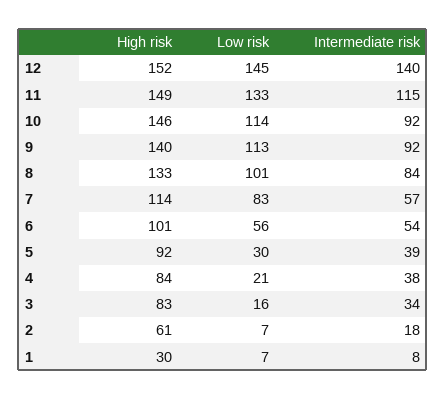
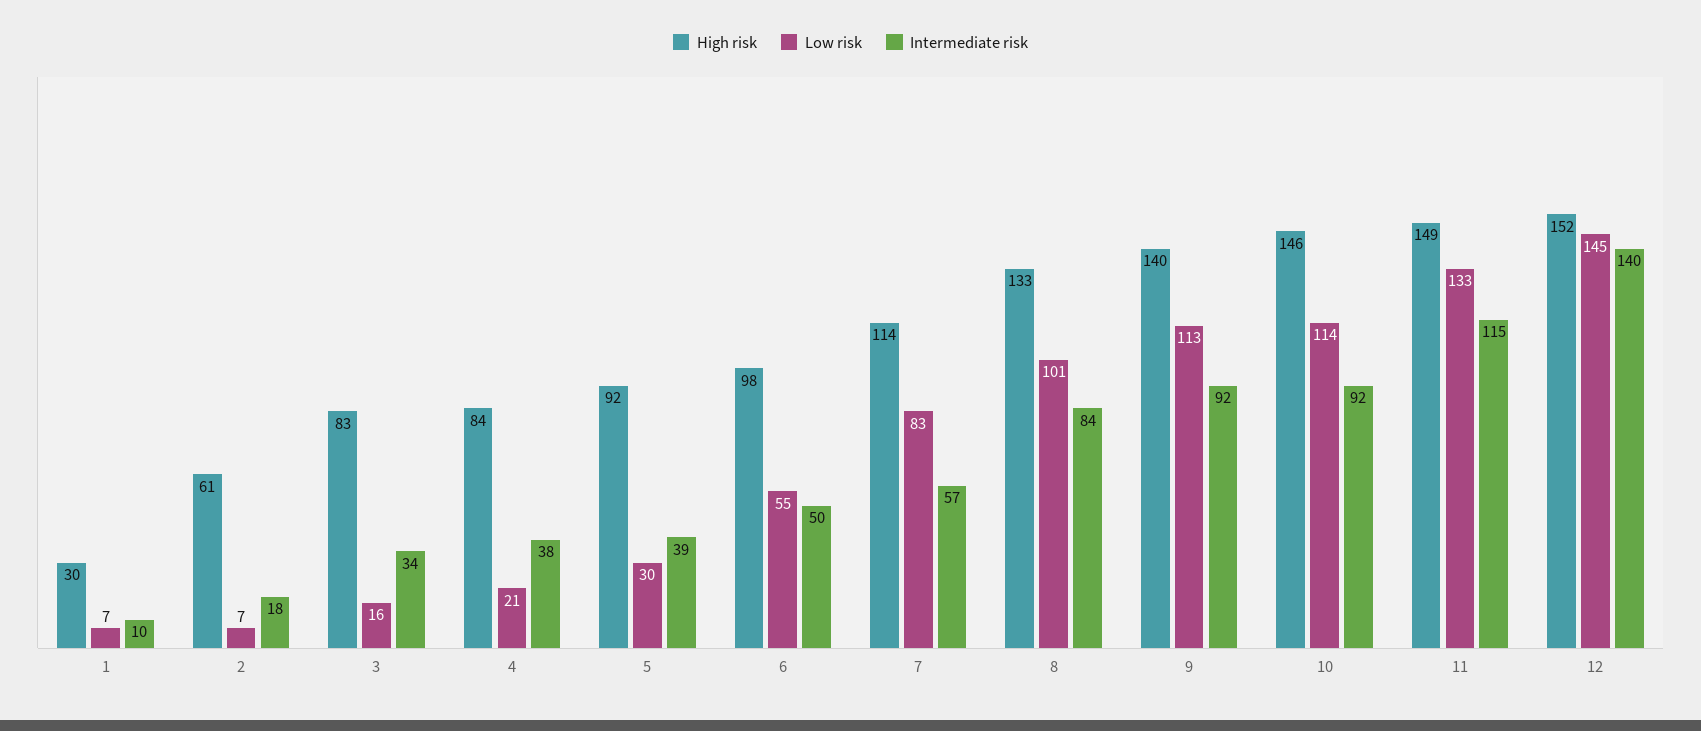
  {
    "High risk": {
      "12": 152,
      "11": 149,
      "10": 146,
      "9": 140,
      "8": 133,
      "7": 114,
-     "6": 101,
+     "6": 98,
      "5": 92,
      "4": 84,
      "3": 83,
      "2": 61,
      "1": 30
    },
    "Low risk": {
      "12": 145,
      "11": 133,
      "10": 114,
      "9": 113,
      "8": 101,
      "7": 83,
-     "6": 56,
+     "6": 55,
      "5": 30,
      "4": 21,
      "3": 16,
      "2": 7,
      "1": 7
    },
    "Intermediate risk": {
      "12": 140,
      "11": 115,
      "10": 92,
      "9": 92,
      "8": 84,
      "7": 57,
-     "6": 54,
+     "6": 50,
      "5": 39,
      "4": 38,
      "3": 34,
      "2": 18,
-     "1": 8
+     "1": 10
    }
  }

